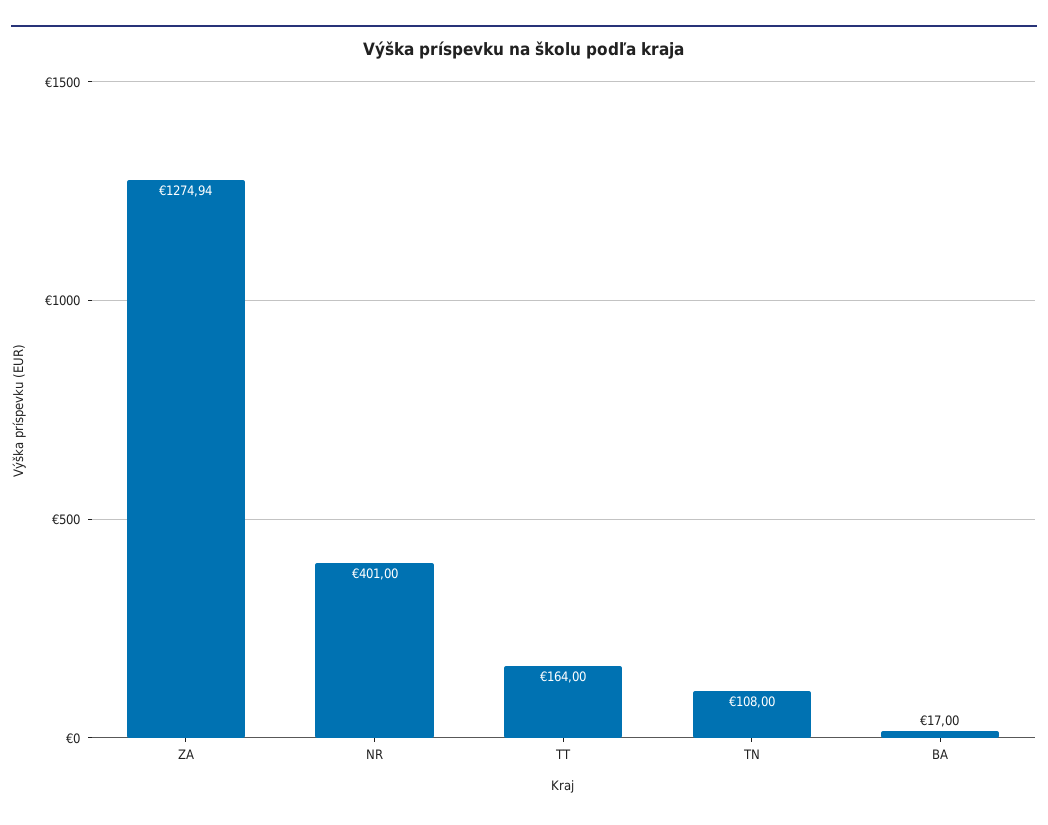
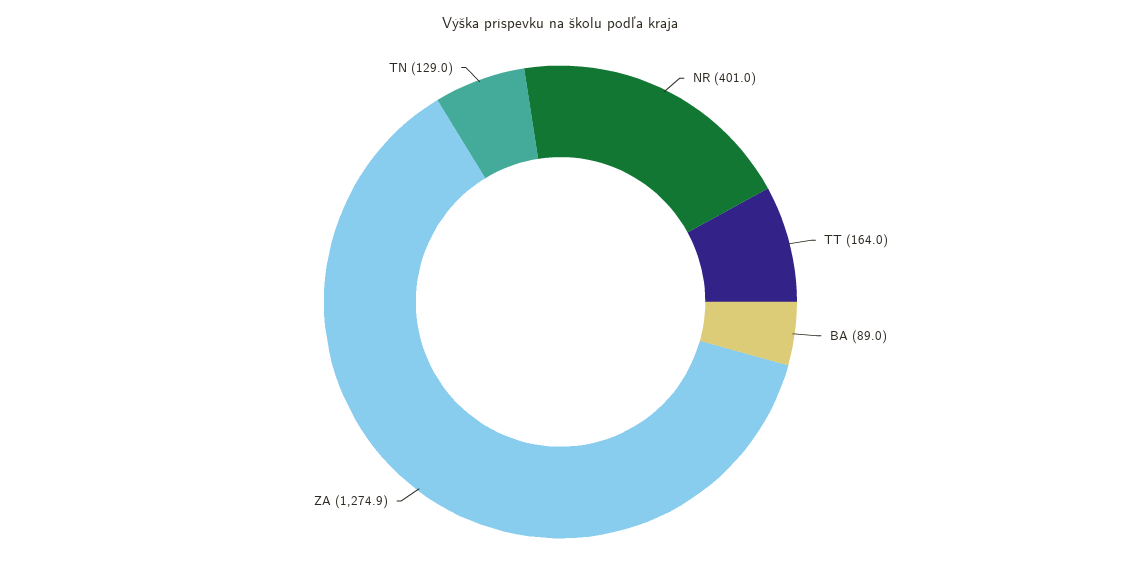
  {
    "ZA": 1274.94,
    "NR": 401,
    "TT": 164,
-   "TN": 108,
+   "TN": 129,
-   "BA": 17
+   "BA": 89
  }

